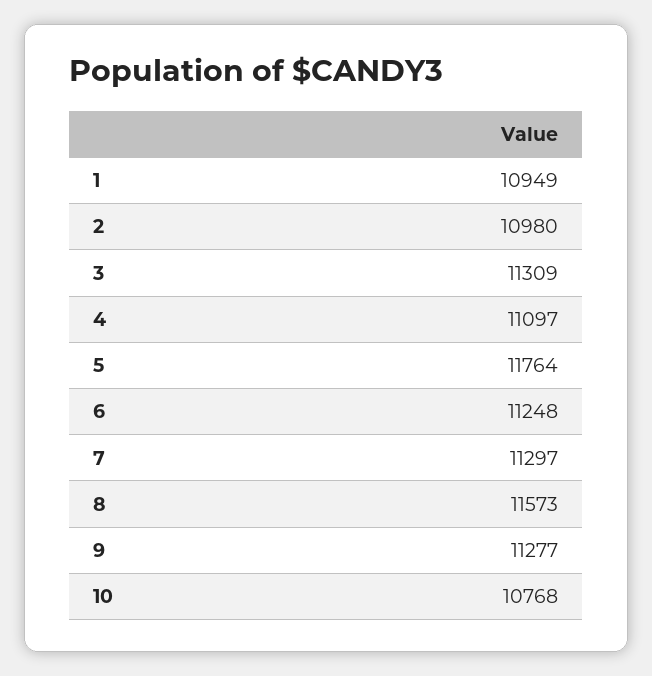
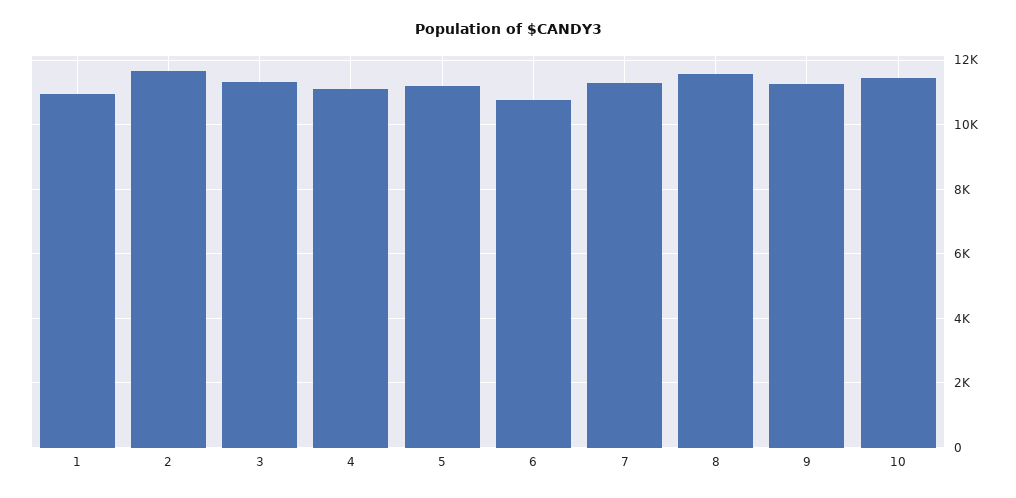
  {
    "1": 10949,
-   "2": 10980,
+   "2": 11600,
    "3": 11309,
    "4": 11097,
-   "5": 11764,
+   "5": 11200,
-   "6": 11248,
+   "6": 10800,
    "7": 11297,
    "8": 11573,
    "9": 11277,
-   "10": 10768
+   "10": 11400
  }

